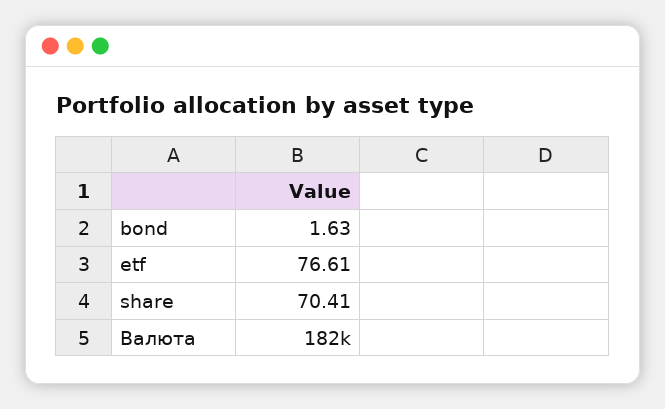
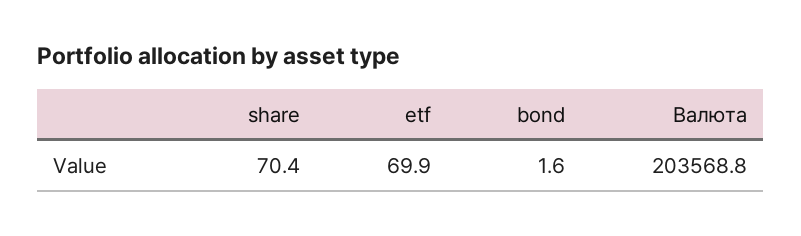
  {
    "bond": 1.63,
-   "etf": 76.61,
+   "etf": 69.9,
    "share": 70.41,
-   "Валюта": 182000
+   "Валюта": 203568.8
  }

